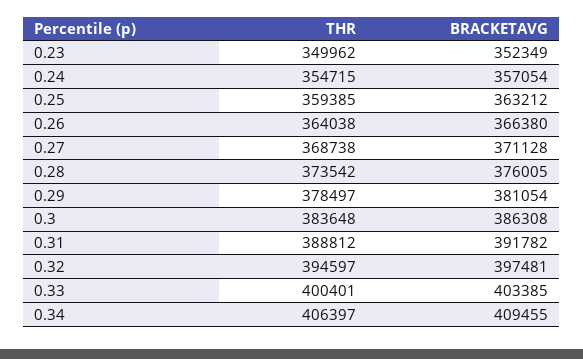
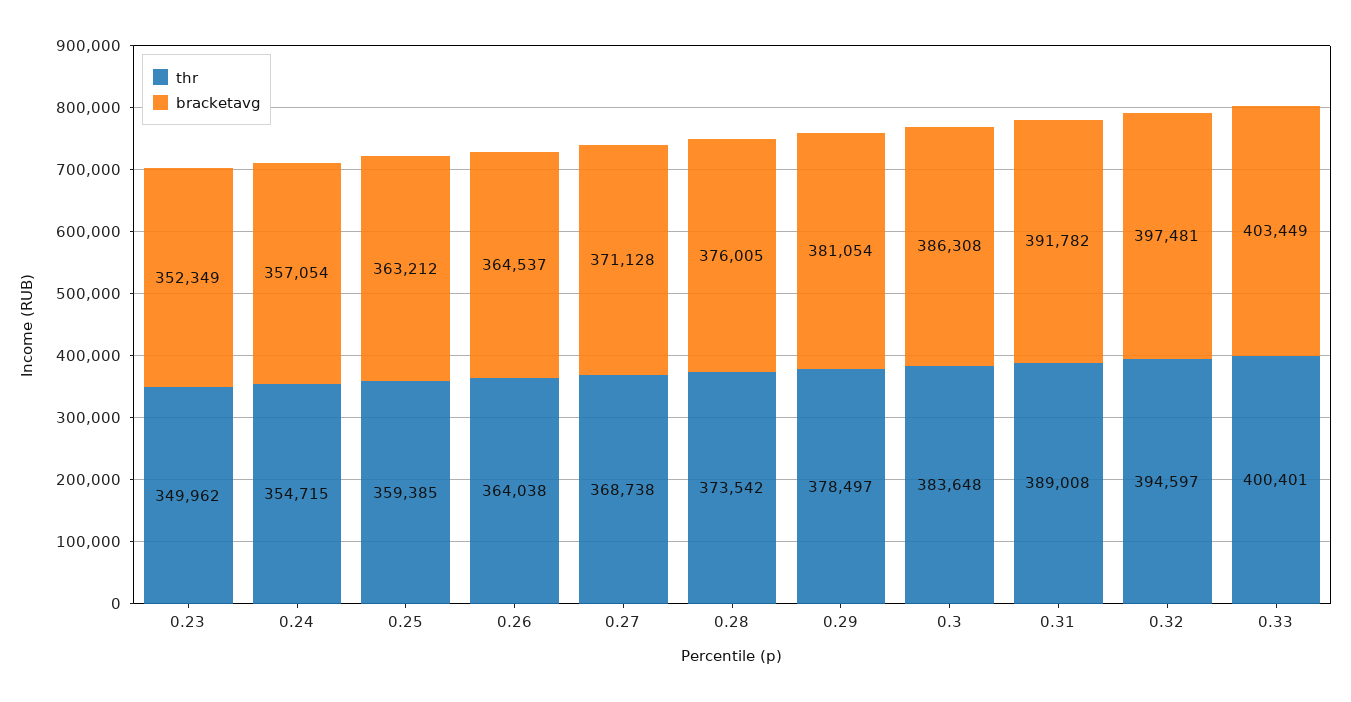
  {
    "THR": {
      "0.23": 349962,
      "0.24": 354715,
      "0.25": 359385,
      "0.26": 364038,
      "0.27": 368738,
      "0.28": 373542,
      "0.29": 378497,
      "0.3": 383648,
-     "0.31": 388812,
+     "0.31": 389008,
      "0.32": 394597,
-     "0.33": 400401,
+     "0.33": 400401
-     "0.34": 406397
    },
    "BRACKETAVG": {
      "0.23": 352349,
      "0.24": 357054,
      "0.25": 363212,
-     "0.26": 366380,
+     "0.26": 364537,
      "0.27": 371128,
      "0.28": 376005,
      "0.29": 381054,
      "0.3": 386308,
      "0.31": 391782,
      "0.32": 397481,
-     "0.33": 403385,
+     "0.33": 403449
-     "0.34": 409455
    }
  }

